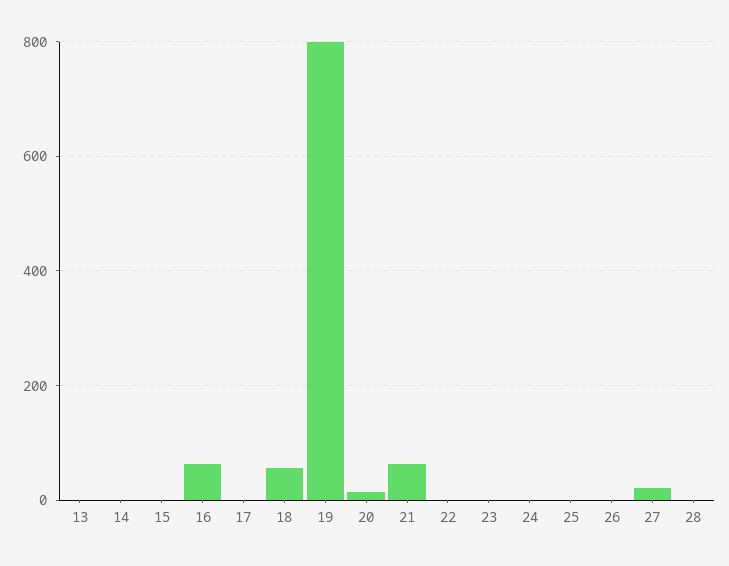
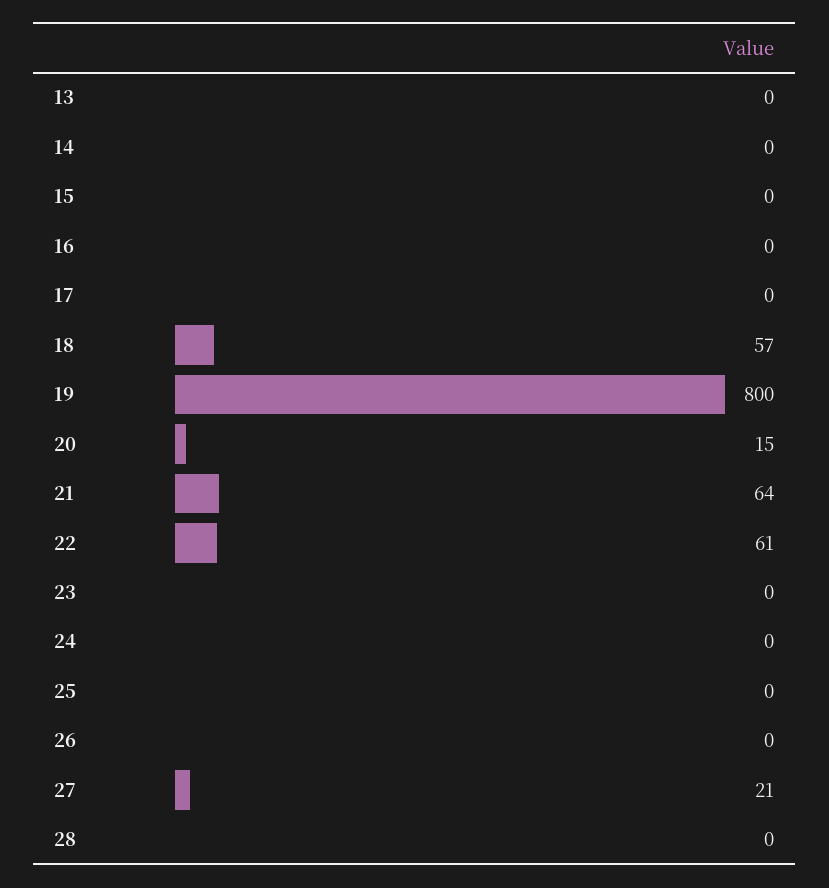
  {
    "13": 0,
    "14": 0,
    "15": 0,
-   "16": 60,
+   "16": 0,
    "17": 0,
    "18": 57,
    "19": 800,
    "20": 15,
    "21": 64,
-   "22": 0,
+   "22": 61,
    "23": 0,
    "24": 0,
    "25": 0,
    "26": 0,
    "27": 21,
    "28": 0
  }

